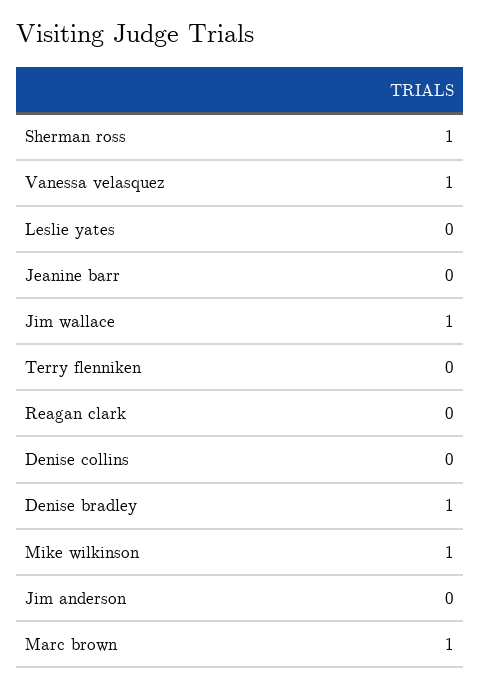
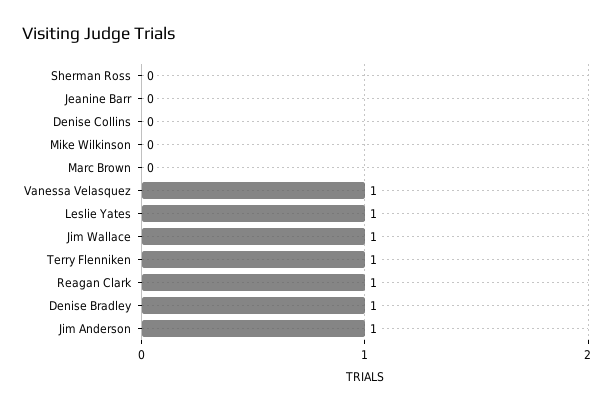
  {
-   "Sherman ross": 1,
+   "Sherman ross": 0,
    "Vanessa velasquez": 1,
-   "Leslie yates": 0,
+   "Leslie yates": 1,
    "Jeanine barr": 0,
    "Jim wallace": 1,
-   "Terry flenniken": 0,
+   "Terry flenniken": 1,
-   "Reagan clark": 0,
+   "Reagan clark": 1,
    "Denise collins": 0,
    "Denise bradley": 1,
-   "Mike wilkinson": 1,
+   "Mike wilkinson": 0,
-   "Jim anderson": 0,
+   "Jim anderson": 1,
-   "Marc brown": 1
+   "Marc brown": 0
  }

